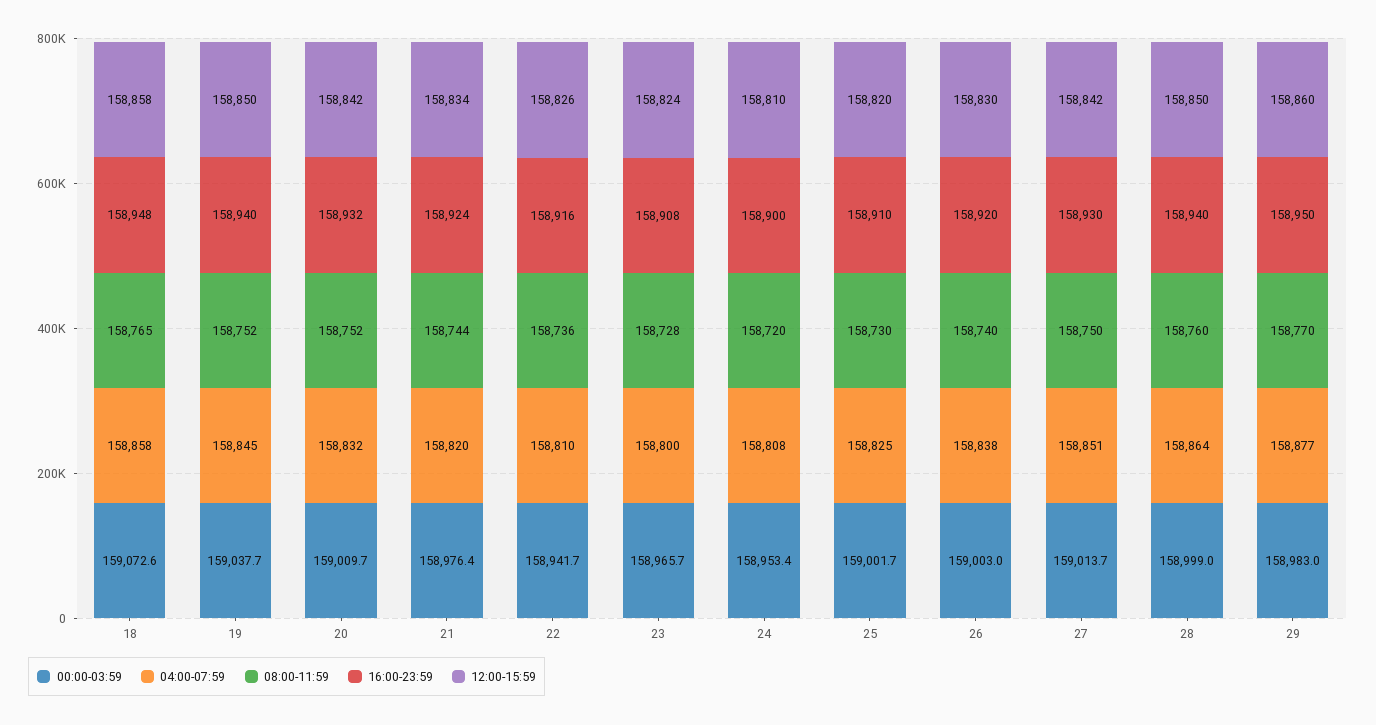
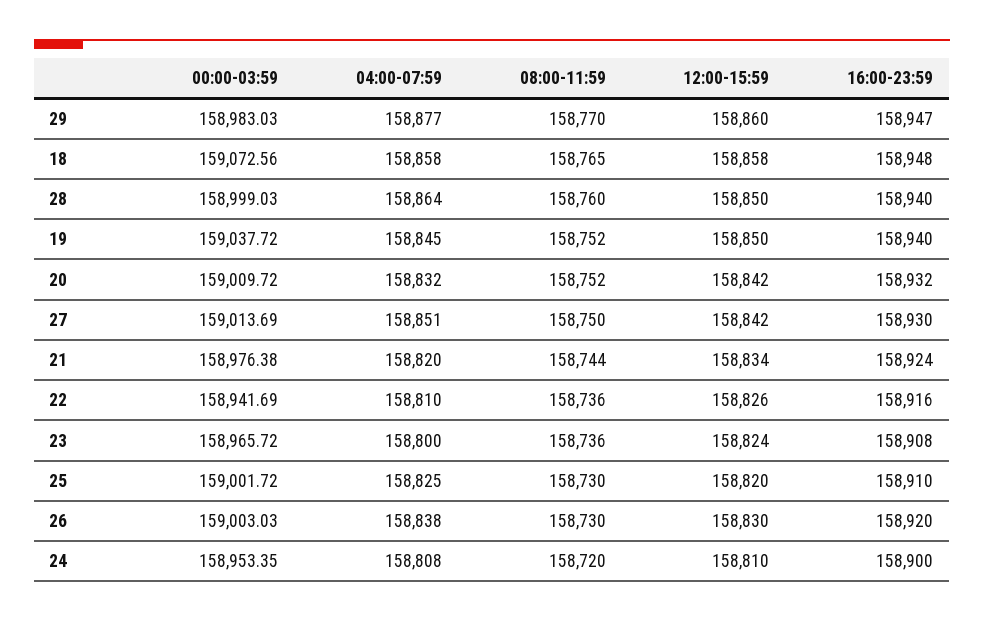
  {
    "00:00-03:59": {
      "18": 159072.56,
      "19": 159037.72,
      "20": 159009.72,
      "21": 158976.38,
      "22": 158941.69,
      "23": 158965.72,
      "24": 158953.35,
      "25": 159001.72,
      "26": 159003.03,
      "27": 159013.69,
      "28": 158999.03,
      "29": 158983.03
    },
    "04:00-07:59": {
      "18": 158858,
      "19": 158845,
      "20": 158832,
      "21": 158820,
      "22": 158810,
      "23": 158800,
      "24": 158808,
      "25": 158825,
      "26": 158838,
      "27": 158851,
      "28": 158864,
      "29": 158877
    },
    "08:00-11:59": {
      "18": 158765,
      "19": 158752,
      "20": 158752,
      "21": 158744,
      "22": 158736,
-     "23": 158728,
+     "23": 158736,
      "24": 158720,
      "25": 158730,
-     "26": 158740,
+     "26": 158730,
      "27": 158750,
      "28": 158760,
      "29": 158770
    },
    "16:00-23:59": {
      "18": 158948,
      "19": 158940,
      "20": 158932,
      "21": 158924,
      "22": 158916,
      "23": 158908,
      "24": 158900,
      "25": 158910,
      "26": 158920,
      "27": 158930,
      "28": 158940,
-     "29": 158950
+     "29": 158947
    },
    "12:00-15:59": {
      "18": 158858,
      "19": 158850,
      "20": 158842,
      "21": 158834,
      "22": 158826,
      "23": 158824,
      "24": 158810,
      "25": 158820,
      "26": 158830,
      "27": 158842,
      "28": 158850,
      "29": 158860
    }
  }

